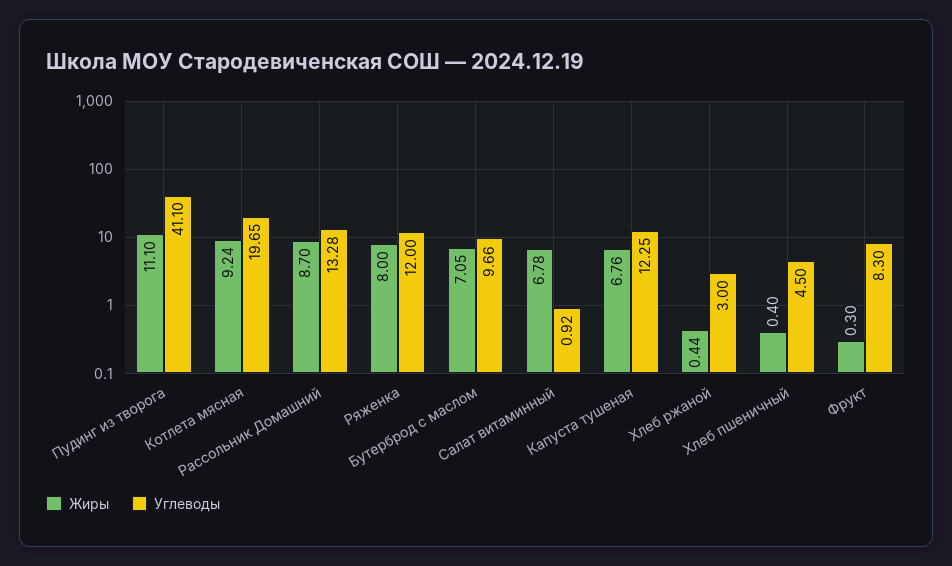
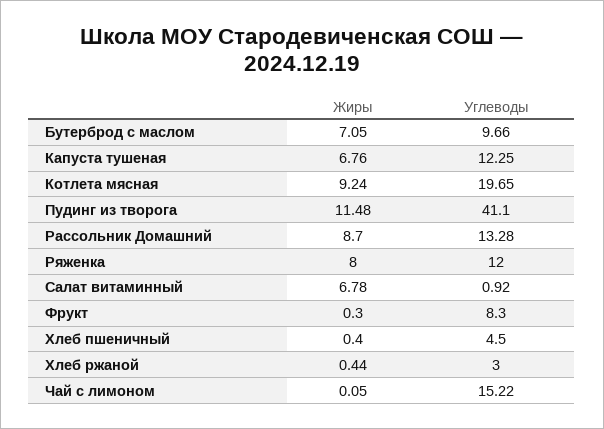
  {
    "Жиры": {
-     "Пудинг из творога": 11.1,
+     "Пудинг из творога": 11.48,
      "Котлета мясная": 9.24,
      "Рассольник Домашний": 8.7,
      "Ряженка": 8,
      "Бутерброд с маслом": 7.05,
      "Салат витаминный": 6.78,
      "Капуста тушеная": 6.76,
      "Хлеб ржаной": 0.44,
      "Хлеб пшеничный": 0.4,
-     "Фрукт": 0.3
+     "Фрукт": 0.3,
+     "Чай с лимоном": 0.05
    },
    "Углеводы": {
      "Пудинг из творога": 41.1,
      "Котлета мясная": 19.65,
      "Рассольник Домашний": 13.28,
      "Ряженка": 12,
      "Бутерброд с маслом": 9.66,
      "Салат витаминный": 0.92,
      "Капуста тушеная": 12.25,
      "Хлеб ржаной": 3,
      "Хлеб пшеничный": 4.5,
-     "Фрукт": 8.3
+     "Фрукт": 8.3,
+     "Чай с лимоном": 15.22
    }
  }

